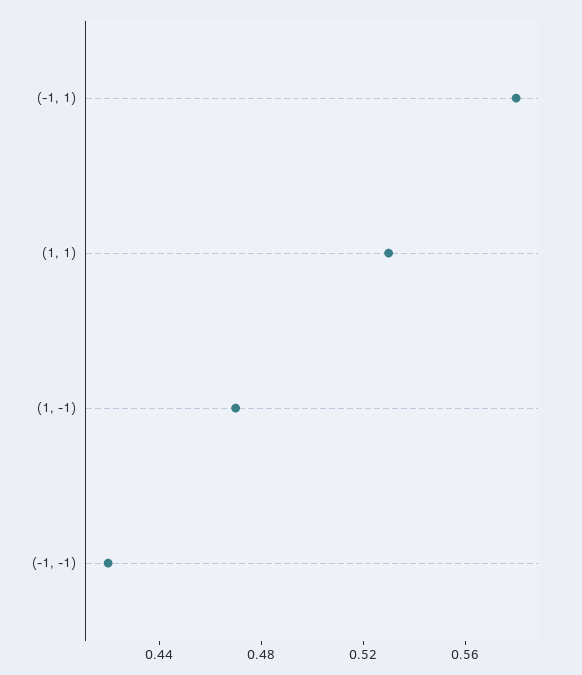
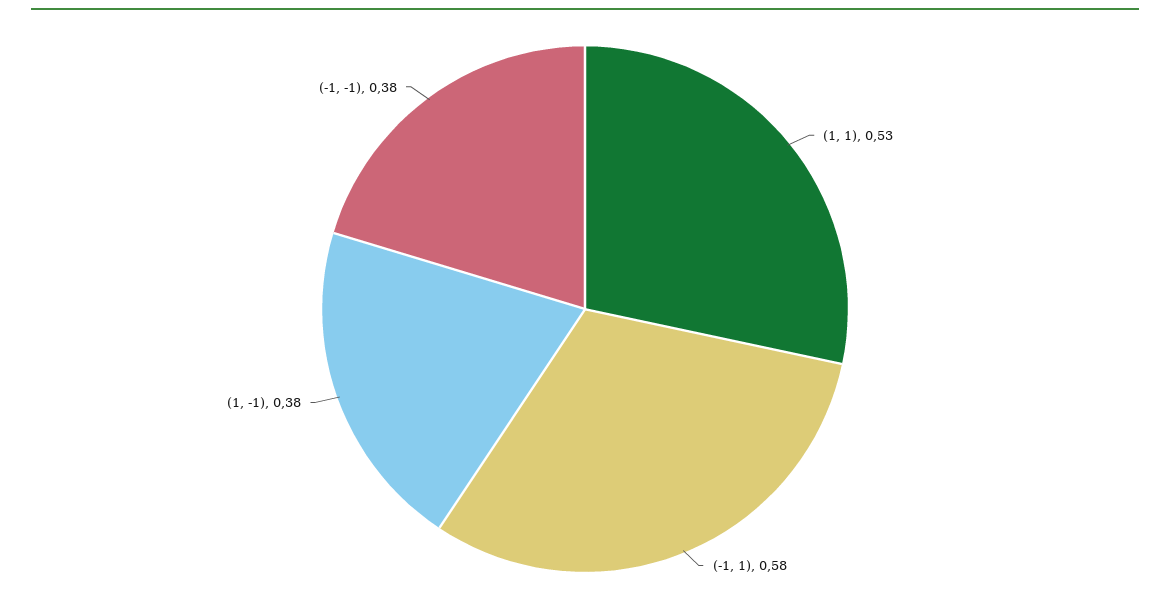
  {
    "(-1, 1)": 0.58,
    "(1, 1)": 0.53,
-   "(1, -1)": 0.47,
+   "(1, -1)": 0.38,
-   "(-1, -1)": 0.42
+   "(-1, -1)": 0.38
  }

